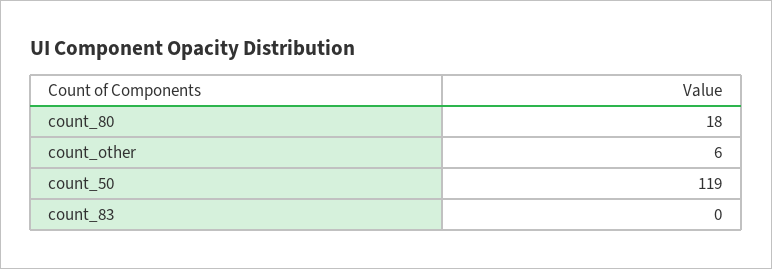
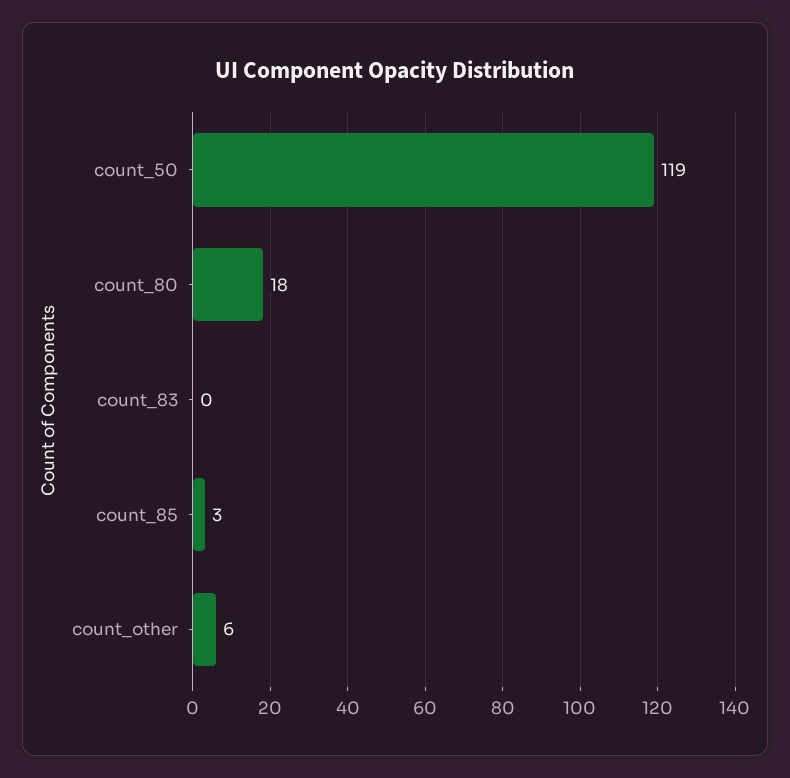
  {
    "count_80": 18,
    "count_other": 6,
    "count_50": 119,
-   "count_83": 0
+   "count_83": 0,
+   "count_85": 3
  }

